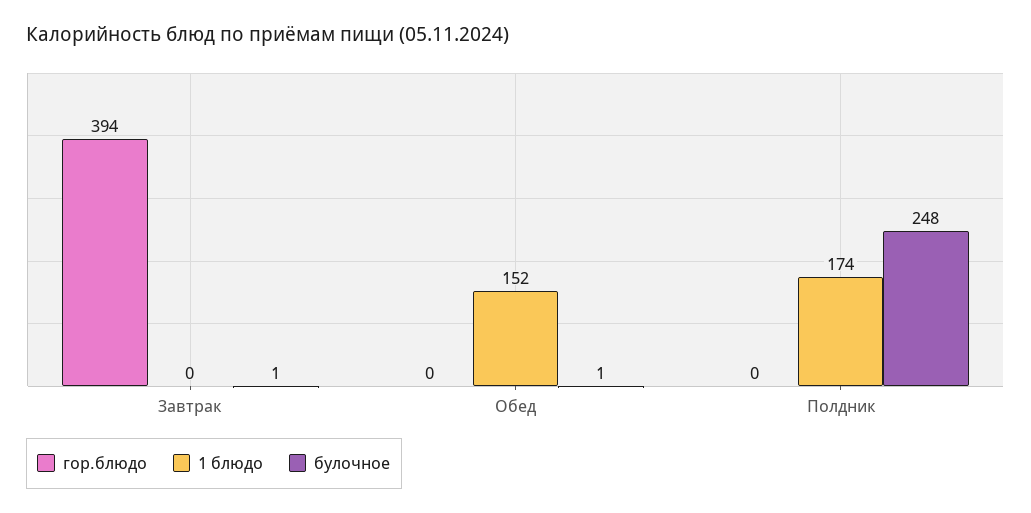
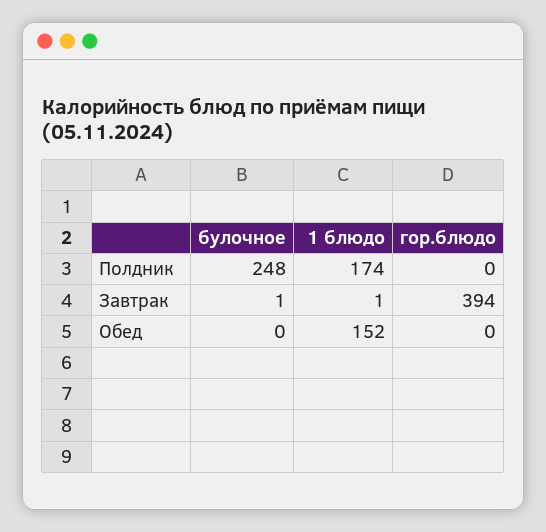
  {
    "гор.блюдо": {
      "Завтрак": 394,
      "Обед": 0,
      "Полдник": 0
    },
    "1 блюдо": {
-     "Завтрак": 0,
+     "Завтрак": 1,
      "Обед": 152,
      "Полдник": 174
    },
    "булочное": {
      "Завтрак": 1,
-     "Обед": 1,
+     "Обед": 0,
      "Полдник": 248
    }
  }

